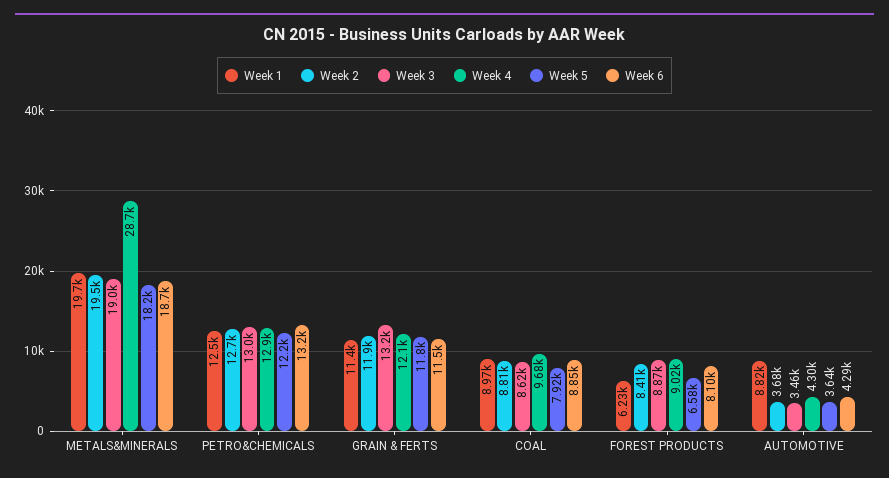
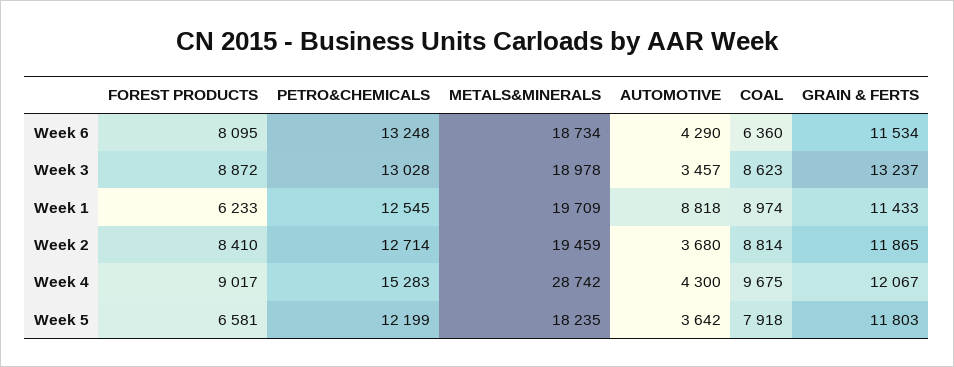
  {
    "Week 1": {
      "METALS&MINERALS": 19709,
      "PETRO&CHEMICALS": 12545,
      "GRAIN & FERTS": 11433,
      "COAL": 8974,
      "FOREST PRODUCTS": 6233,
      "AUTOMOTIVE": 8818
    },
    "Week 2": {
      "METALS&MINERALS": 19459,
      "PETRO&CHEMICALS": 12714,
      "GRAIN & FERTS": 11865,
      "COAL": 8814,
      "FOREST PRODUCTS": 8410,
      "AUTOMOTIVE": 3680
    },
    "Week 3": {
      "METALS&MINERALS": 18978,
      "PETRO&CHEMICALS": 13028,
      "GRAIN & FERTS": 13237,
      "COAL": 8623,
      "FOREST PRODUCTS": 8872,
      "AUTOMOTIVE": 3457
    },
    "Week 4": {
      "METALS&MINERALS": 28742,
-     "PETRO&CHEMICALS": 12900,
+     "PETRO&CHEMICALS": 15283,
      "GRAIN & FERTS": 12067,
      "COAL": 9675,
      "FOREST PRODUCTS": 9017,
      "AUTOMOTIVE": 4300
    },
    "Week 5": {
      "METALS&MINERALS": 18235,
      "PETRO&CHEMICALS": 12199,
      "GRAIN & FERTS": 11803,
      "COAL": 7918,
      "FOREST PRODUCTS": 6581,
      "AUTOMOTIVE": 3642
    },
    "Week 6": {
      "METALS&MINERALS": 18734,
      "PETRO&CHEMICALS": 13248,
      "GRAIN & FERTS": 11534,
-     "COAL": 8850,
+     "COAL": 6360,
      "FOREST PRODUCTS": 8095,
      "AUTOMOTIVE": 4290
    }
  }

